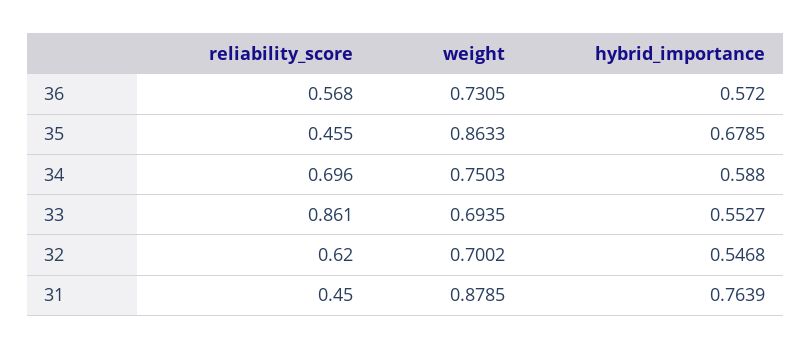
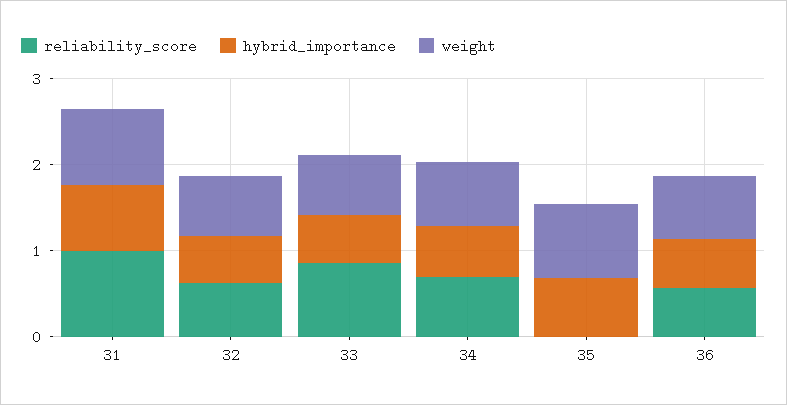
  {
    "reliability_score": {
      "36": 0.568,
-     "35": 0.455,
+     "35": 0,
      "34": 0.696,
      "33": 0.861,
      "32": 0.62,
-     "31": 0.45
+     "31": 1
    },
    "weight": {
      "36": 0.7305,
      "35": 0.8633,
      "34": 0.7503,
      "33": 0.6935,
      "32": 0.7002,
      "31": 0.8785
    },
    "hybrid_importance": {
      "36": 0.572,
      "35": 0.6785,
      "34": 0.588,
      "33": 0.5527,
      "32": 0.5468,
      "31": 0.7639
    }
  }

